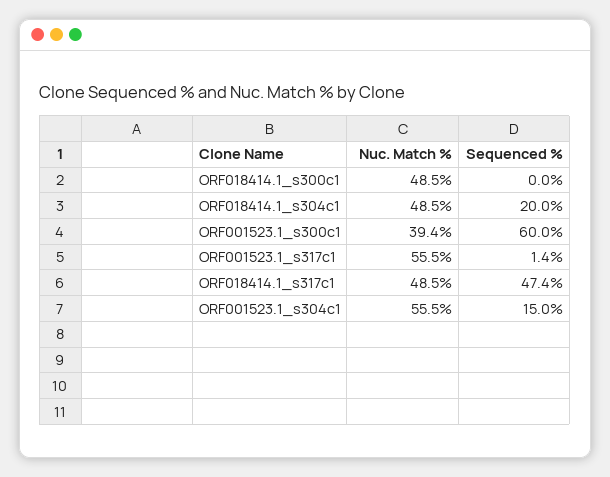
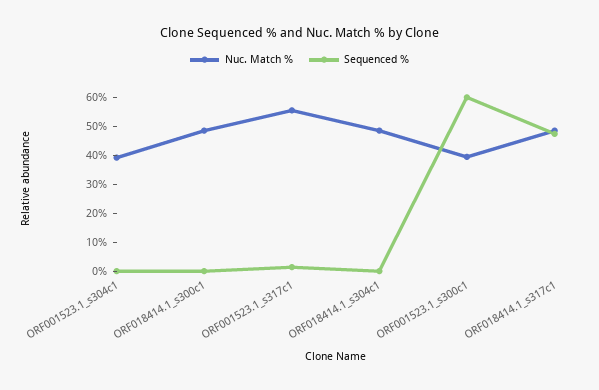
  {
    "Nuc. Match %": {
      "ORF018414.1_s300c1": 48.5,
      "ORF018414.1_s304c1": 48.5,
      "ORF001523.1_s300c1": 39.4,
      "ORF001523.1_s317c1": 55.5,
      "ORF018414.1_s317c1": 48.5,
-     "ORF001523.1_s304c1": 55.5
+     "ORF001523.1_s304c1": 40
    },
    "Sequenced %": {
      "ORF018414.1_s300c1": 0,
-     "ORF018414.1_s304c1": 20,
+     "ORF018414.1_s304c1": 0,
      "ORF001523.1_s300c1": 60,
      "ORF001523.1_s317c1": 1.4,
      "ORF018414.1_s317c1": 47.4,
-     "ORF001523.1_s304c1": 15
+     "ORF001523.1_s304c1": 0
    }
  }

